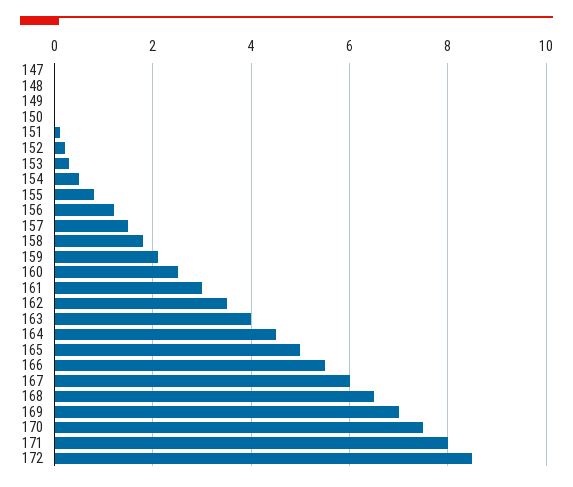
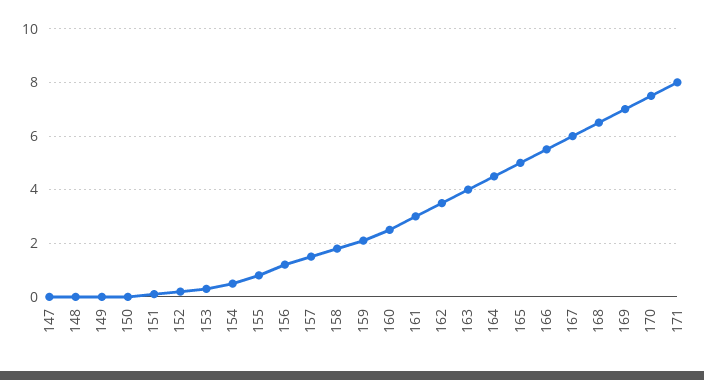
  {
    "147": 0,
    "148": 0,
    "149": 0,
    "150": 0,
    "151": 0,
    "152": 0,
    "153": 0.5,
    "154": 0.5,
    "155": 1,
    "156": 1,
    "157": 1.5,
    "158": 2,
    "159": 2,
    "160": 2.5,
    "161": 3,
    "162": 3.5,
    "163": 4,
    "164": 4.5,
    "165": 5,
    "166": 5.5,
    "167": 6,
    "168": 6.5,
    "169": 7,
    "170": 7.5,
-   "171": 8,
+   "171": 8
-   "172": 8.5
  }

